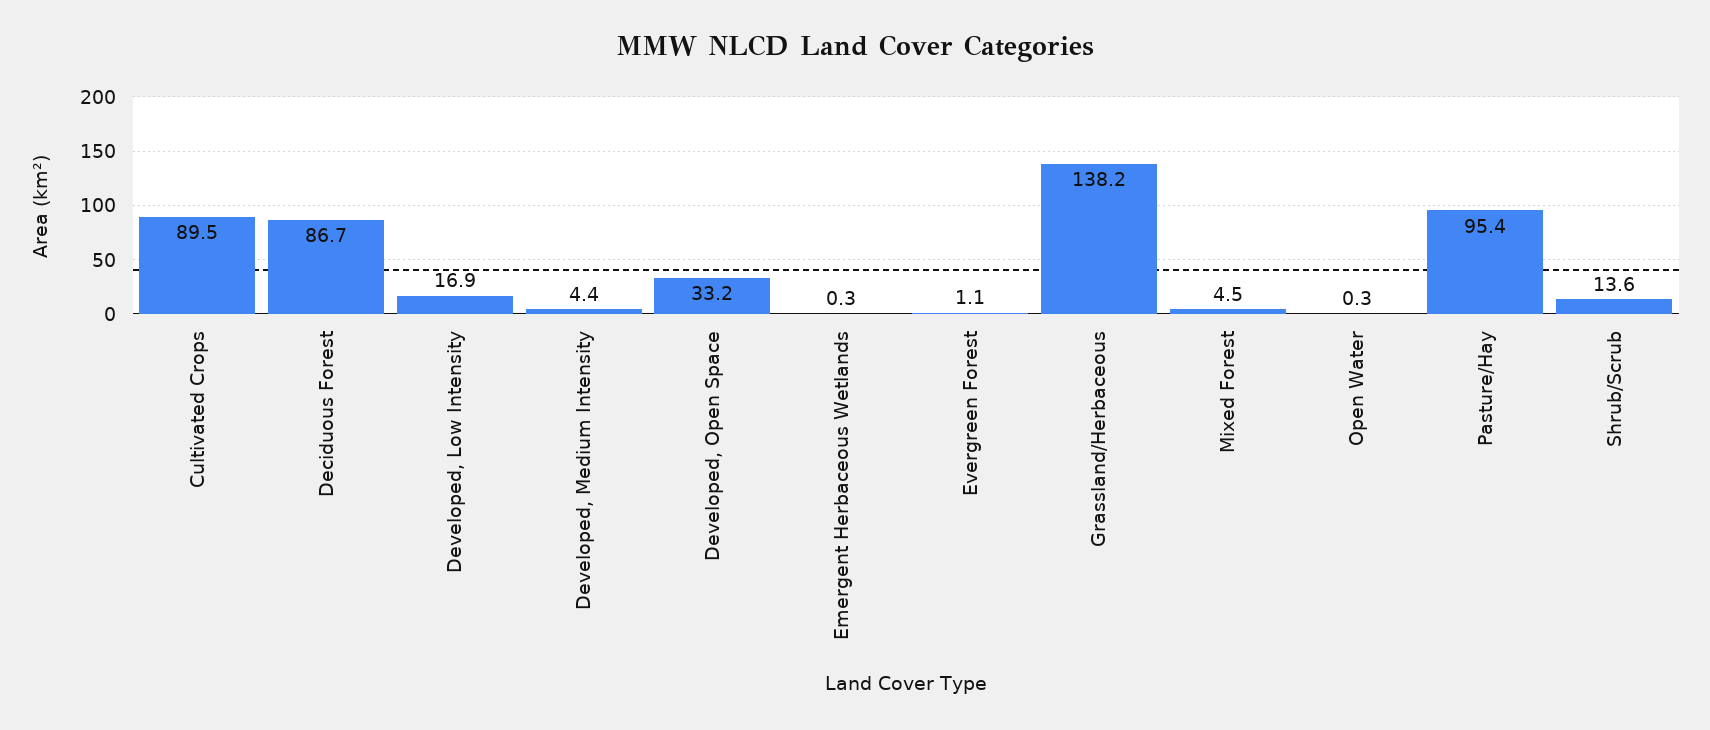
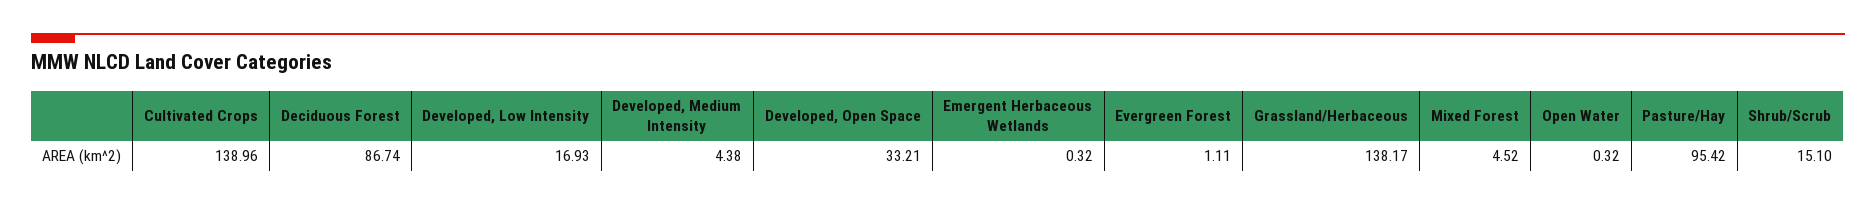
  {
-   "Cultivated Crops": 89.5,
+   "Cultivated Crops": 138.96,
    "Deciduous Forest": 86.74,
    "Developed, Low Intensity": 16.93,
    "Developed, Medium Intensity": 4.38,
    "Developed, Open Space": 33.21,
    "Emergent Herbaceous Wetlands": 0.32,
    "Evergreen Forest": 1.11,
    "Grassland/Herbaceous": 138.17,
    "Mixed Forest": 4.52,
    "Open Water": 0.32,
    "Pasture/Hay": 95.42,
-   "Shrub/Scrub": 13.6
+   "Shrub/Scrub": 15.1
  }

